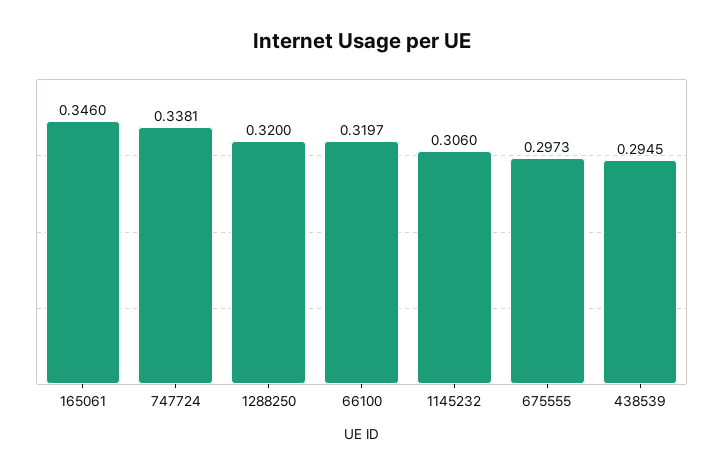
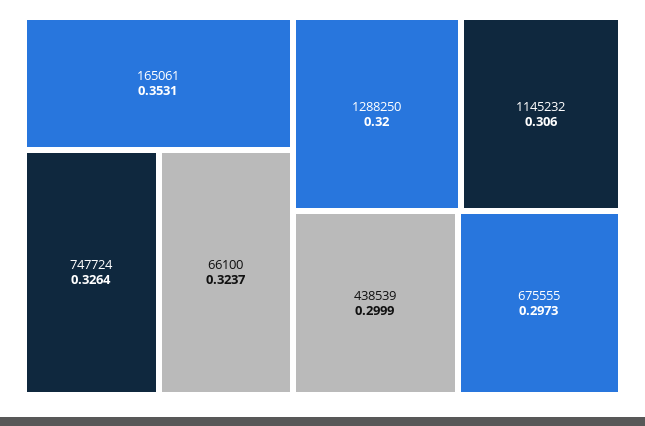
  {
-   "165061": 0.346,
+   "165061": 0.3531,
-   "747724": 0.3381,
+   "747724": 0.3264,
    "1288250": 0.32,
-   "66100": 0.3197,
+   "66100": 0.3237,
    "1145232": 0.306,
    "675555": 0.2973,
-   "438539": 0.2945
+   "438539": 0.2999
  }

